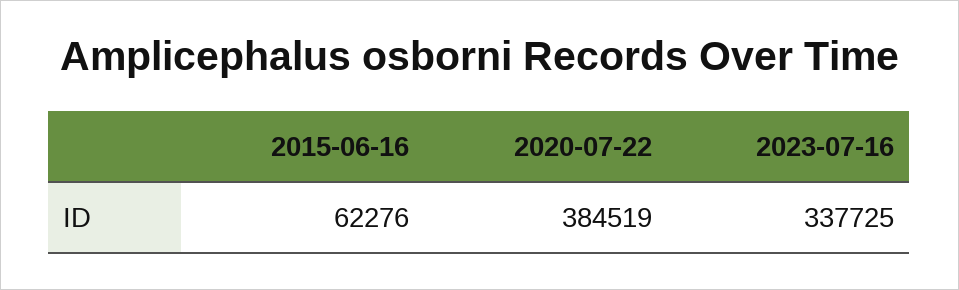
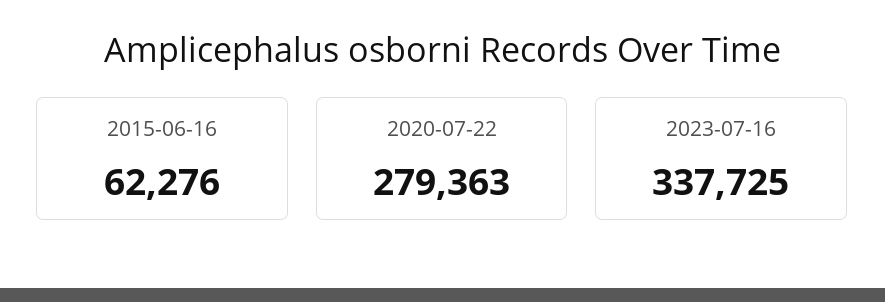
  {
    "2015-06-16": 62276,
-   "2020-07-22": 384519,
+   "2020-07-22": 279363,
    "2023-07-16": 337725
  }

